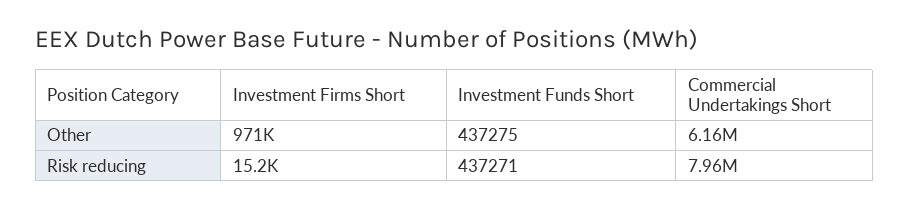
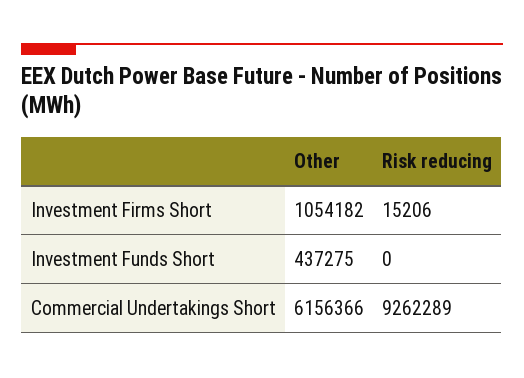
  {
    "Investment Firms Short": {
-     "Other": 971000,
+     "Other": 1054182,
      "Risk reducing": 15206
    },
    "Investment Funds Short": {
      "Other": 437275,
-     "Risk reducing": 437271
+     "Risk reducing": 0
    },
    "Commercial Undertakings Short": {
      "Other": 6156366,
-     "Risk reducing": 7960000
+     "Risk reducing": 9262289
    }
  }

